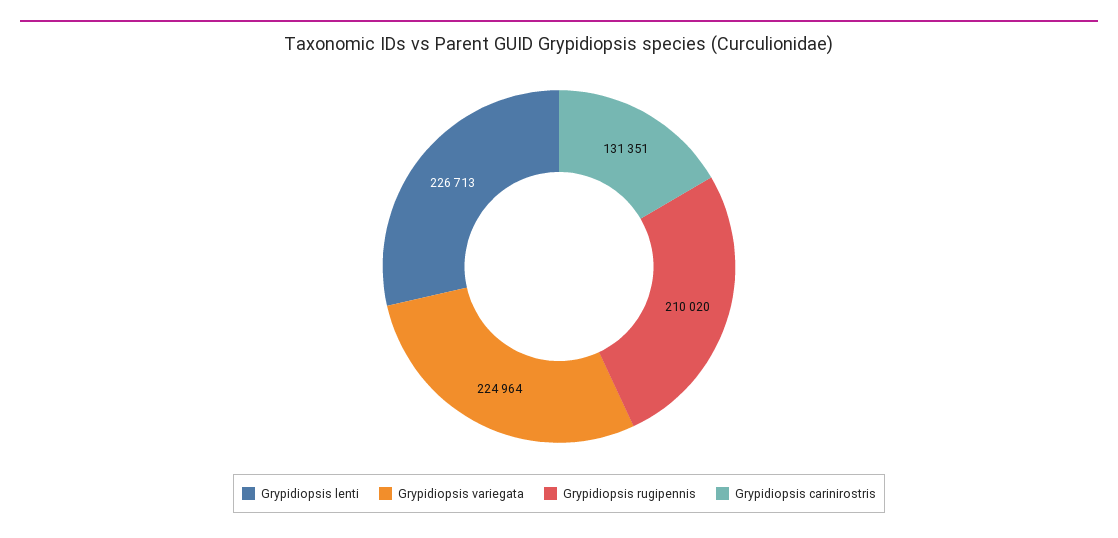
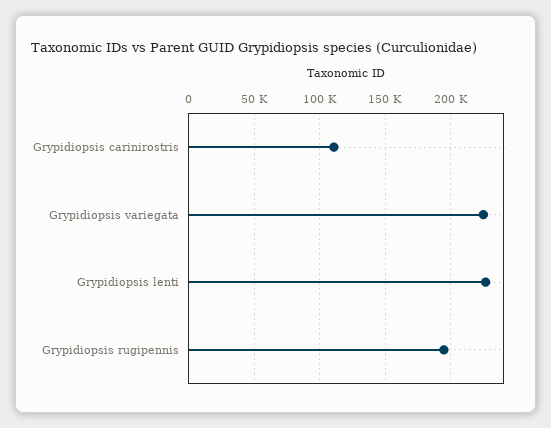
  {
    "Grypidiopsis lenti": 226713,
    "Grypidiopsis variegata": 224964,
-   "Grypidiopsis rugipennis": 210020,
+   "Grypidiopsis rugipennis": 195000,
-   "Grypidiopsis carinirostris": 131351
+   "Grypidiopsis carinirostris": 110000
  }

